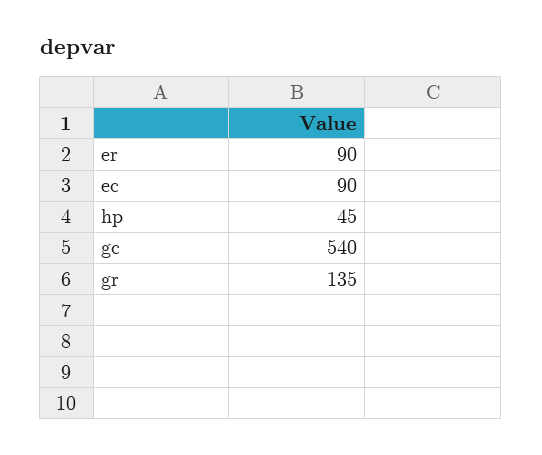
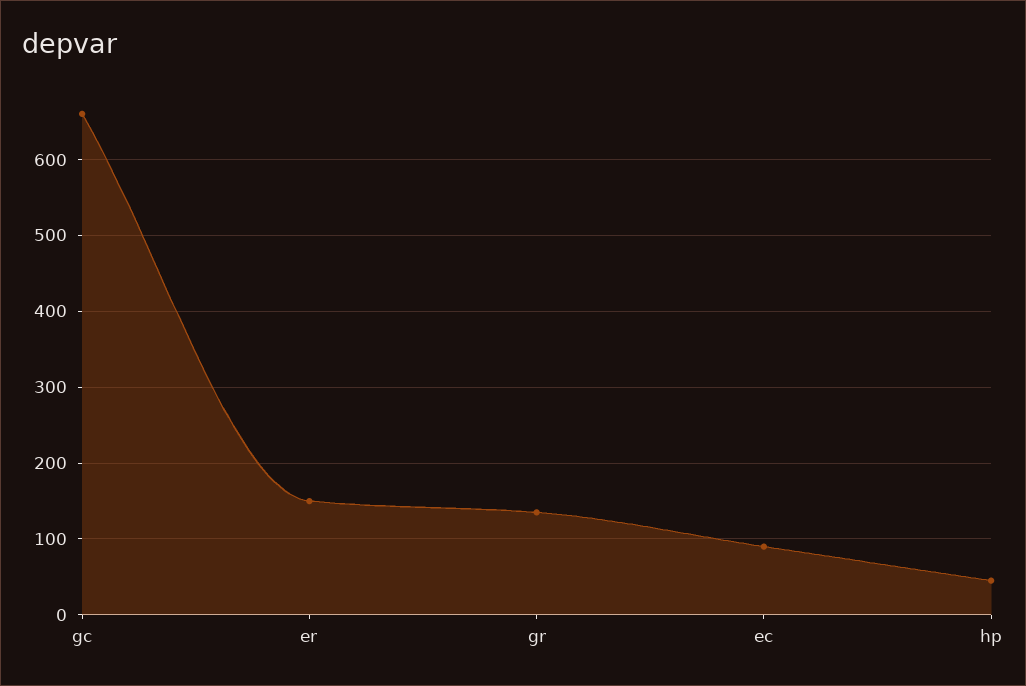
  {
-   "er": 90,
+   "er": 150,
    "ec": 90,
    "hp": 45,
-   "gc": 540,
+   "gc": 660,
    "gr": 135
  }

